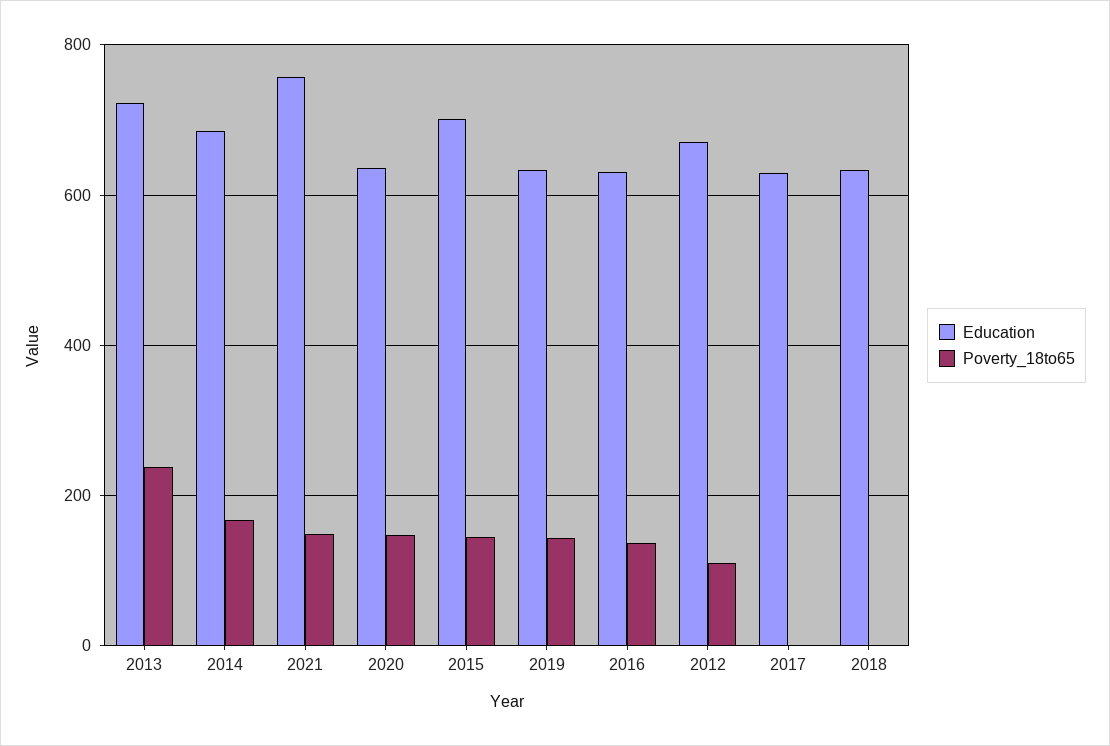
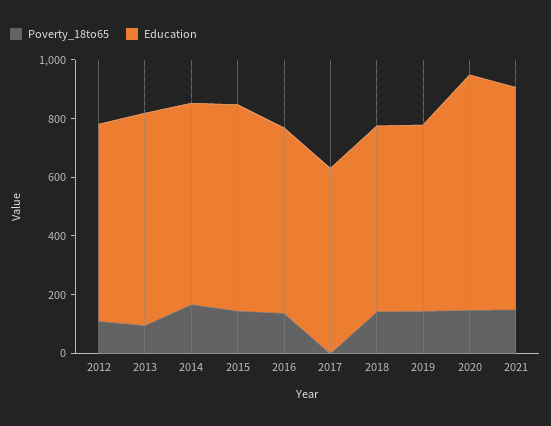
  {
    "Education": {
      "2013": 720,
      "2014": 680,
      "2021": 760,
-     "2020": 640,
+     "2020": 800,
      "2015": 700,
      "2019": 640,
      "2016": 640,
      "2012": 680,
      "2017": 640,
      "2018": 640
    },
    "Poverty_18to65": {
-     "2013": 240,
+     "2013": 100,
      "2014": 160,
      "2021": 140,
      "2020": 140,
      "2015": 140,
      "2019": 140,
      "2016": 140,
      "2012": 120,
      "2017": 0,
-     "2018": 0
+     "2018": 150
    }
  }

